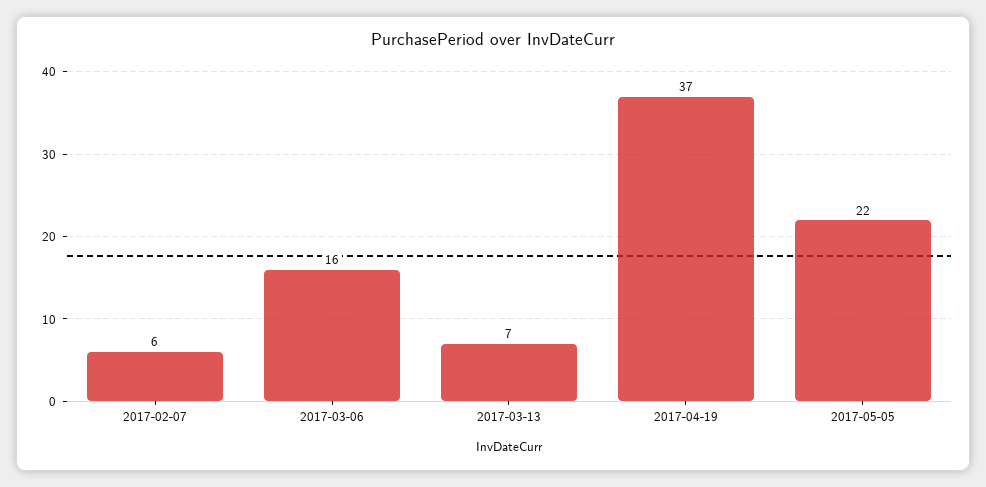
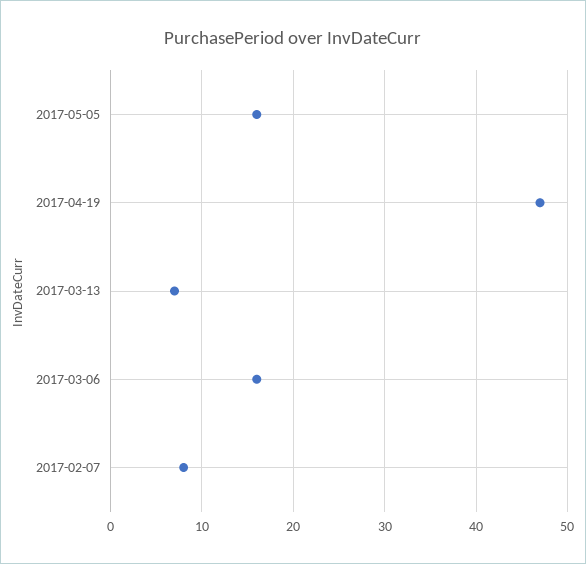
  {
-   "2017-02-07": 6,
+   "2017-02-07": 8,
    "2017-03-06": 16,
    "2017-03-13": 7,
-   "2017-04-19": 37,
+   "2017-04-19": 47,
-   "2017-05-05": 22
+   "2017-05-05": 16
  }

